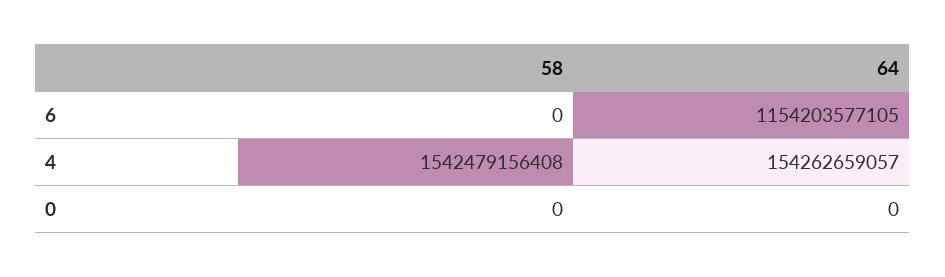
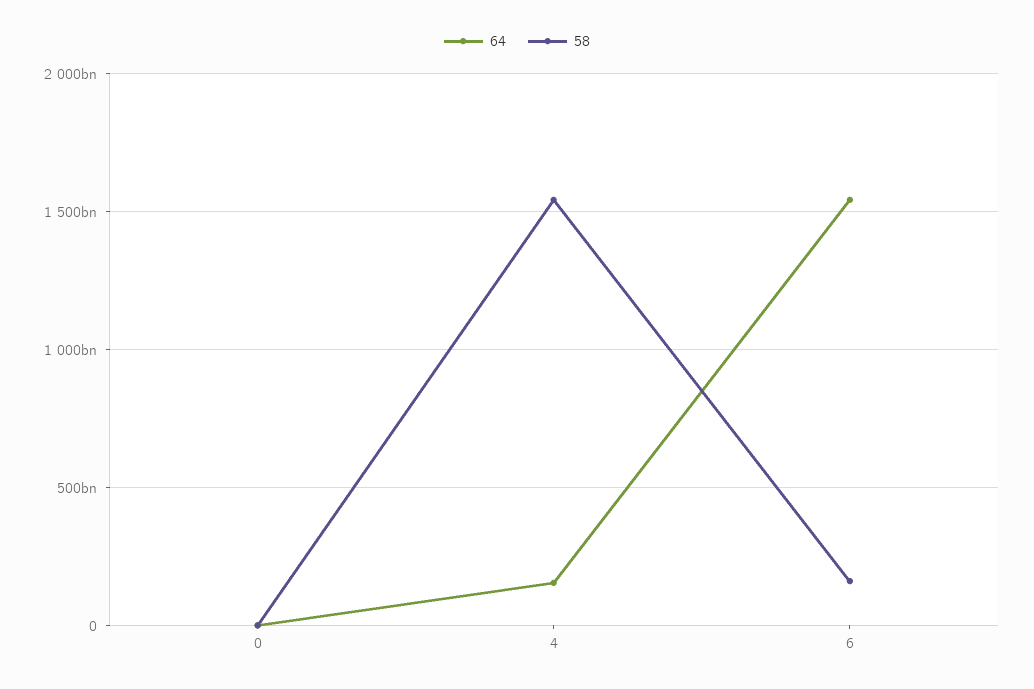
  {
    "58": {
-     "6": 0,
+     "6": 150000000000,
      "4": 1542479156408,
      "0": 0
    },
    "64": {
-     "6": 1154203577105,
+     "6": 1550000000000,
      "4": 154262659057,
      "0": 0
    }
  }

